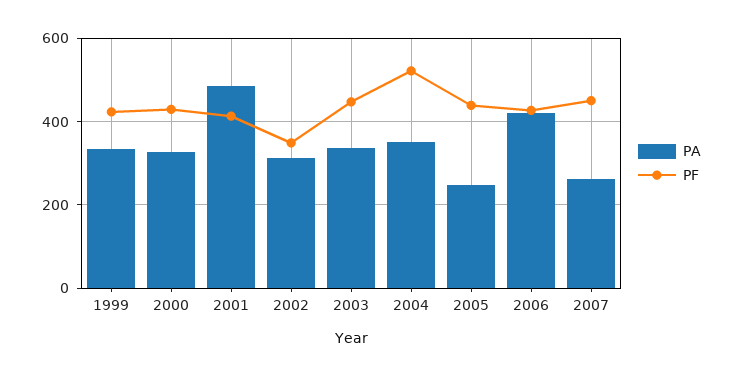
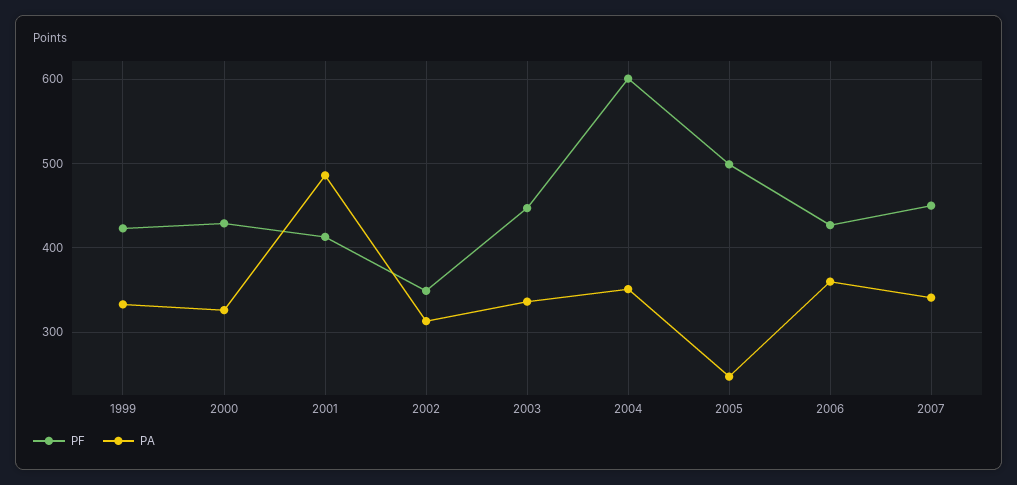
  {
    "PA": {
      "1999": 330,
      "2000": 330,
      "2001": 490,
      "2002": 310,
      "2003": 340,
      "2004": 350,
      "2005": 250,
-     "2006": 420,
+     "2006": 360,
-     "2007": 260
+     "2007": 340
    },
    "PF": {
      "1999": 420,
      "2000": 430,
      "2001": 410,
      "2002": 350,
      "2003": 450,
-     "2004": 520,
+     "2004": 600,
-     "2005": 440,
+     "2005": 500,
      "2006": 430,
      "2007": 450
    }
  }

